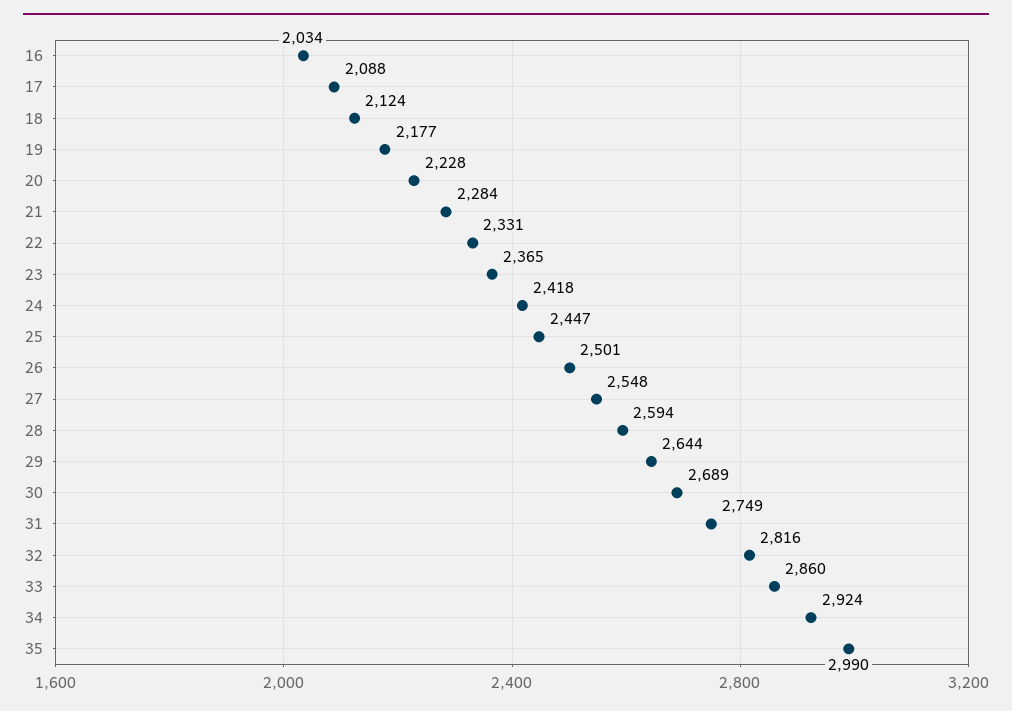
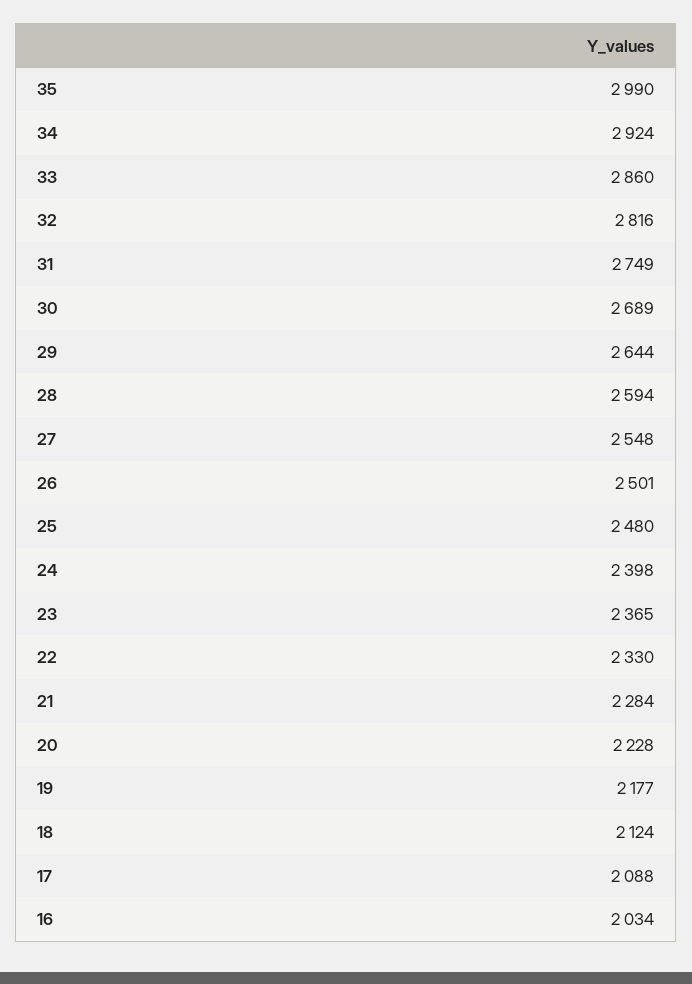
  {
    "16": 2034,
    "17": 2088,
    "18": 2124,
    "19": 2177,
    "20": 2228,
    "21": 2284,
-   "22": 2331,
+   "22": 2330,
    "23": 2365,
-   "24": 2418,
+   "24": 2398,
-   "25": 2447,
+   "25": 2480,
    "26": 2501,
    "27": 2548,
    "28": 2594,
    "29": 2644,
    "30": 2689,
    "31": 2749,
    "32": 2816,
    "33": 2860,
    "34": 2924,
    "35": 2990
  }

